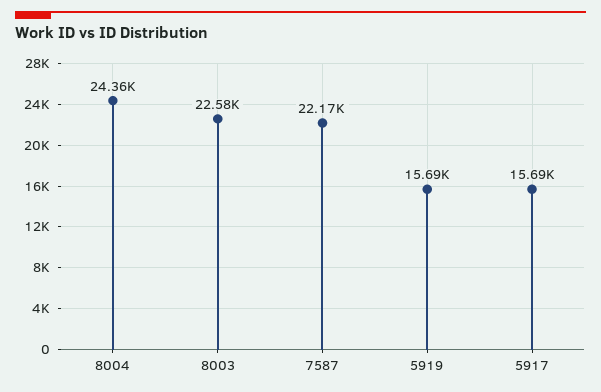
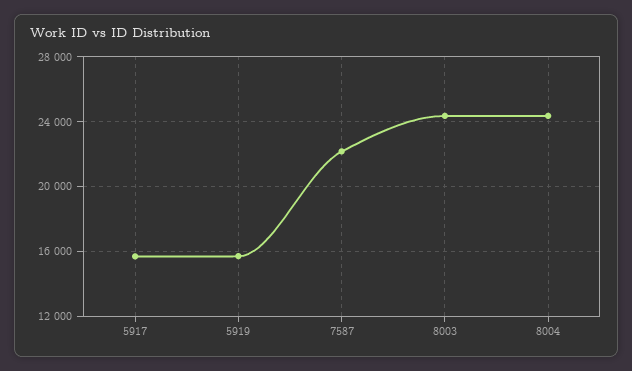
  {
    "8004": 24360,
-   "8003": 22580,
+   "8003": 24500,
    "7587": 22170,
    "5919": 15690,
    "5917": 15690
  }

